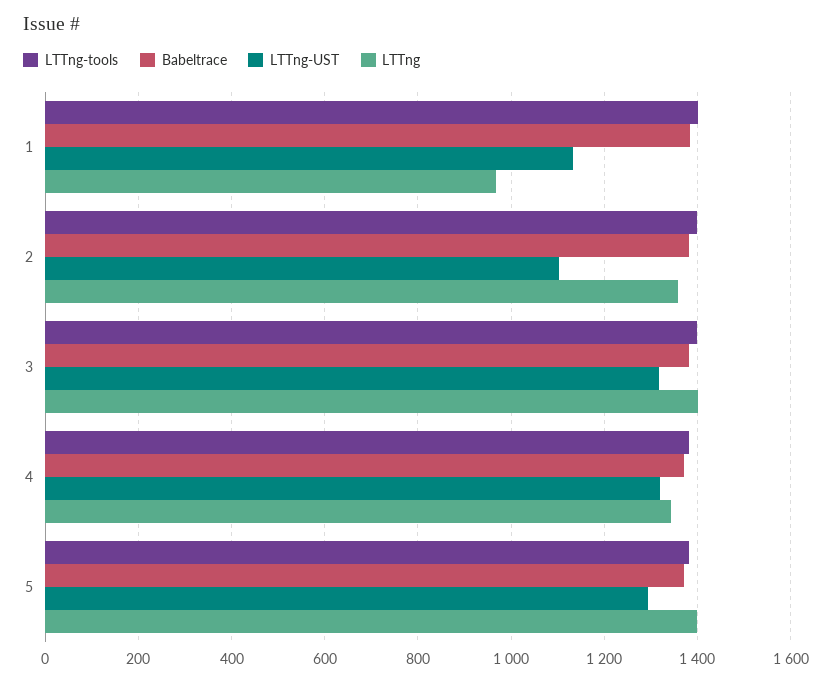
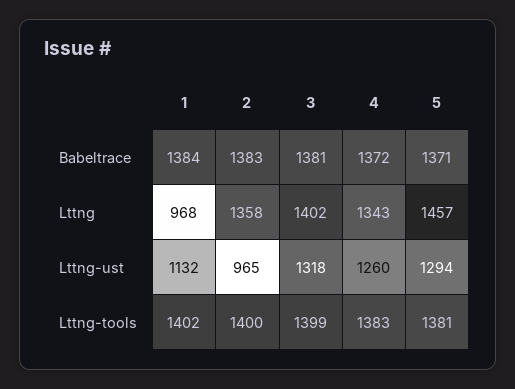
  {
    "LTTng-tools": {
      "1": 1402,
      "2": 1400,
      "3": 1399,
      "4": 1383,
      "5": 1381
    },
    "Babeltrace": {
      "1": 1384,
      "2": 1383,
      "3": 1381,
      "4": 1372,
      "5": 1371
    },
    "LTTng-UST": {
      "1": 1132,
-     "2": 1100,
+     "2": 965,
      "3": 1318,
-     "4": 1320,
+     "4": 1260,
      "5": 1294
    },
    "LTTng": {
      "1": 968,
      "2": 1358,
      "3": 1402,
      "4": 1343,
-     "5": 1400
+     "5": 1457
    }
  }

